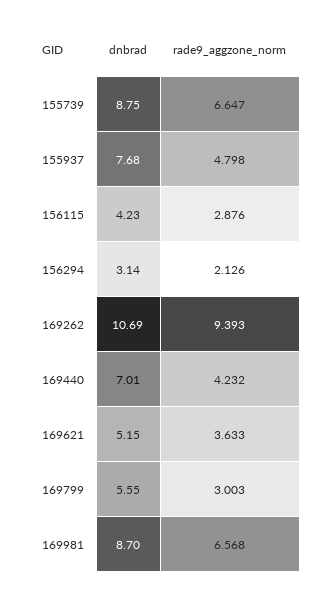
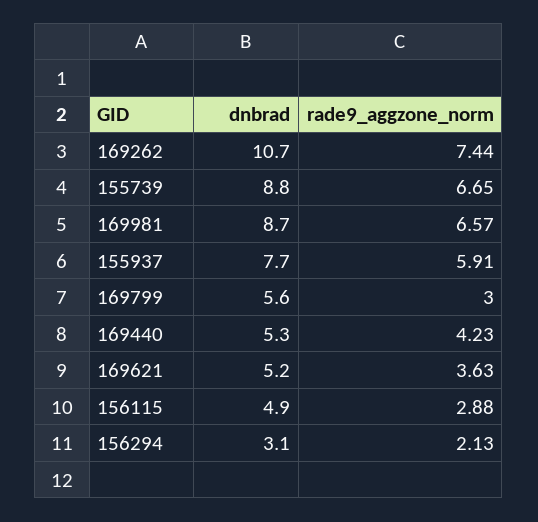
  {
    "dnbrad": {
      "155739": 8.75,
      "155937": 7.68,
-     "156115": 4.23,
+     "156115": 4.9,
      "156294": 3.14,
      "169262": 10.69,
-     "169440": 7.01,
+     "169440": 5.3,
      "169621": 5.15,
      "169799": 5.55,
      "169981": 8.7
    },
    "rade9_aggzone_norm": {
      "155739": 6.647,
-     "155937": 4.798,
+     "155937": 5.91,
      "156115": 2.876,
      "156294": 2.126,
-     "169262": 9.393,
+     "169262": 7.44,
      "169440": 4.232,
      "169621": 3.633,
      "169799": 3.003,
      "169981": 6.568
    }
  }

